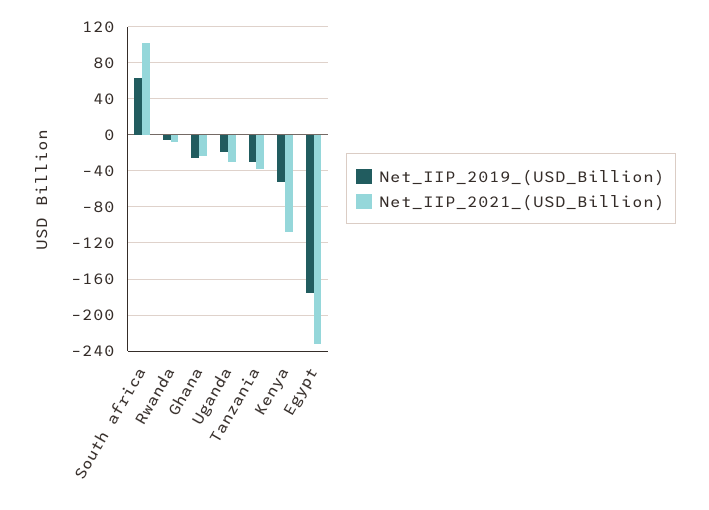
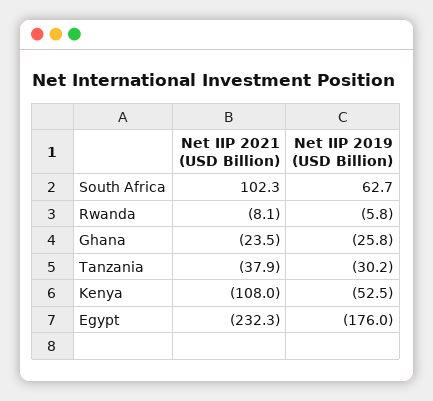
  {
    "Net_IIP_2019_(USD_Billion)": {
      "South africa": 62.7,
      "Rwanda": -5.8,
      "Ghana": -25.8,
-     "Uganda": -20,
      "Tanzania": -30.2,
      "Kenya": -52.5,
      "Egypt": -176
    },
    "Net_IIP_2021_(USD_Billion)": {
      "South africa": 102.3,
      "Rwanda": -8.1,
      "Ghana": -23.5,
-     "Uganda": -30,
      "Tanzania": -37.9,
      "Kenya": -108,
      "Egypt": -232.3
    }
  }

